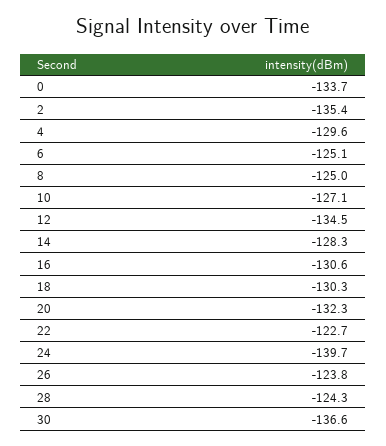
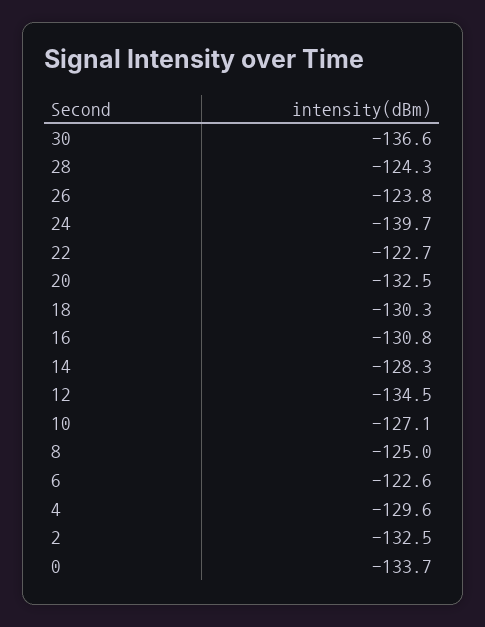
  {
    "0": -133.7,
-   "2": -135.4,
+   "2": -132.5,
    "4": -129.6,
-   "6": -125.1,
+   "6": -122.6,
    "8": -125,
    "10": -127.1,
    "12": -134.5,
    "14": -128.3,
-   "16": -130.6,
+   "16": -130.8,
    "18": -130.3,
-   "20": -132.3,
+   "20": -132.5,
    "22": -122.7,
    "24": -139.7,
    "26": -123.8,
    "28": -124.3,
    "30": -136.6
  }

